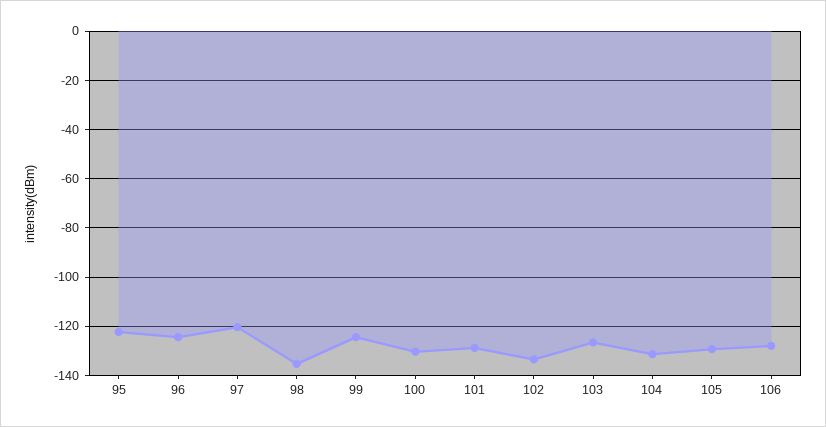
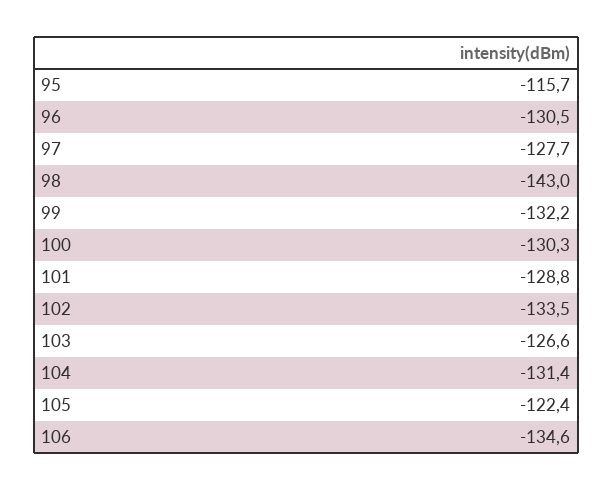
  {
-   "95": -122.5,
+   "95": -115.7,
-   "96": -125,
+   "96": -130.5,
-   "97": -120,
+   "97": -127.7,
-   "98": -135,
+   "98": -143,
-   "99": -125,
+   "99": -132.2,
    "100": -130.3,
    "101": -128.8,
    "102": -133.5,
    "103": -126.6,
    "104": -131.4,
-   "105": -130,
+   "105": -122.4,
-   "106": -127.5
+   "106": -134.6
  }

